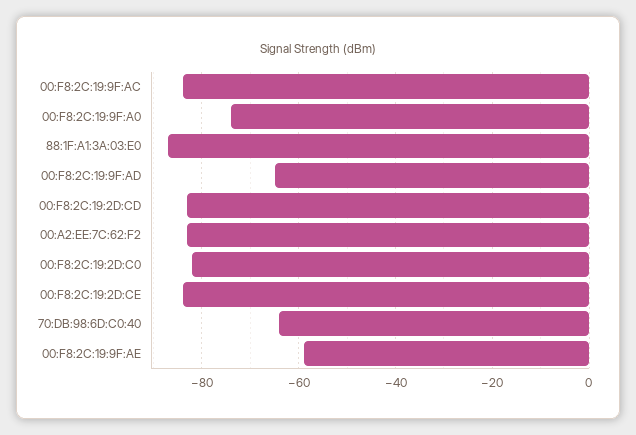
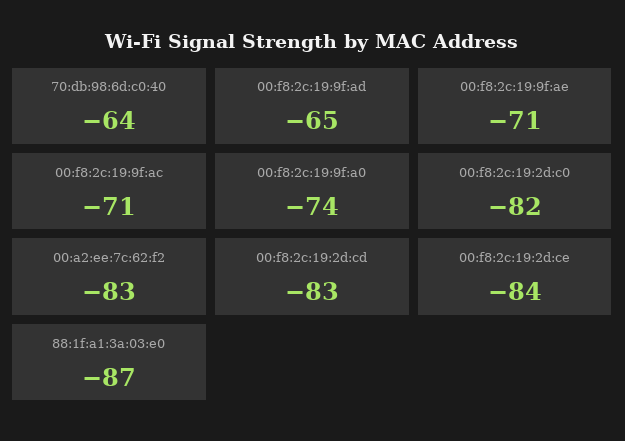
  {
-   "00:F8:2C:19:9F:AC": -85,
+   "00:F8:2C:19:9F:AC": -71,
    "00:F8:2C:19:9F:A0": -74,
    "88:1F:A1:3A:03:E0": -87,
    "00:F8:2C:19:9F:AD": -65,
    "00:F8:2C:19:2D:CD": -83,
    "00:A2:EE:7C:62:F2": -83,
    "00:F8:2C:19:2D:C0": -82,
    "00:F8:2C:19:2D:CE": -84,
    "70:DB:98:6D:C0:40": -64,
-   "00:F8:2C:19:9F:AE": -60
+   "00:F8:2C:19:9F:AE": -71
  }

